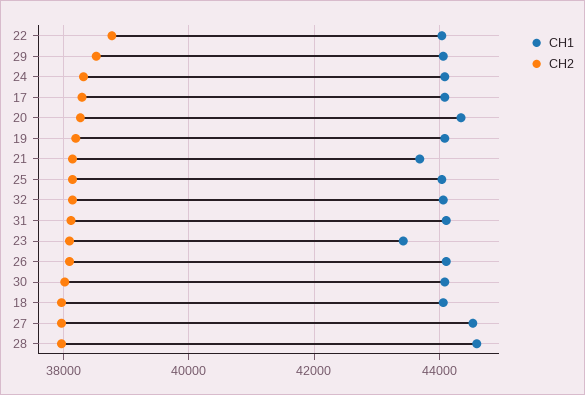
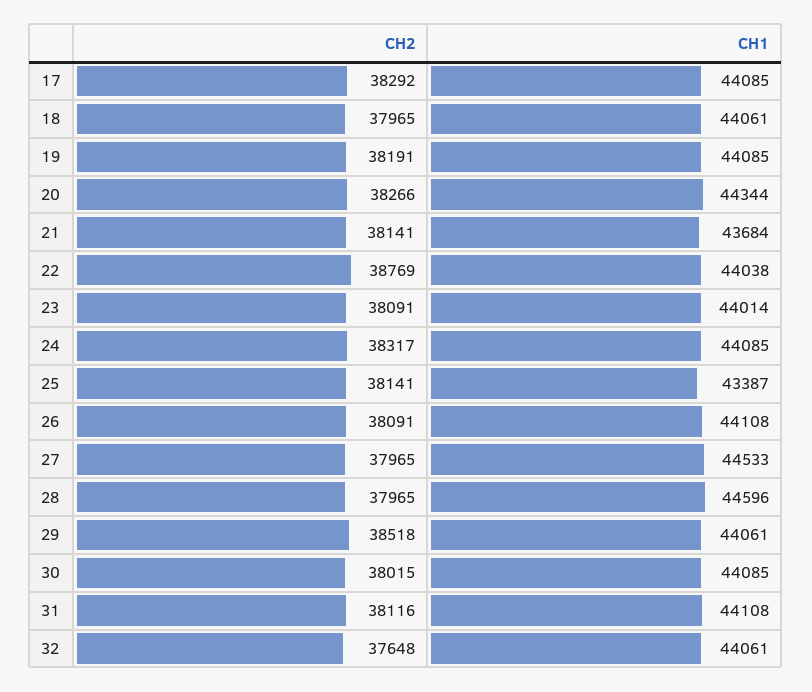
  {
    "CH1": {
      "22": 44038,
      "29": 44061,
      "24": 44085,
      "17": 44085,
      "20": 44344,
      "19": 44085,
      "21": 43684,
-     "25": 44000,
+     "25": 43387,
      "32": 44061,
      "31": 44108,
-     "23": 43400,
+     "23": 44014,
      "26": 44108,
      "30": 44085,
      "18": 44061,
      "27": 44533,
      "28": 44596
    },
    "CH2": {
      "22": 38769,
      "29": 38518,
      "24": 38317,
      "17": 38292,
      "20": 38266,
      "19": 38191,
      "21": 38141,
      "25": 38141,
-     "32": 38200,
+     "32": 37648,
      "31": 38116,
      "23": 38091,
      "26": 38091,
      "30": 38015,
      "18": 37965,
      "27": 37965,
      "28": 37965
    }
  }

